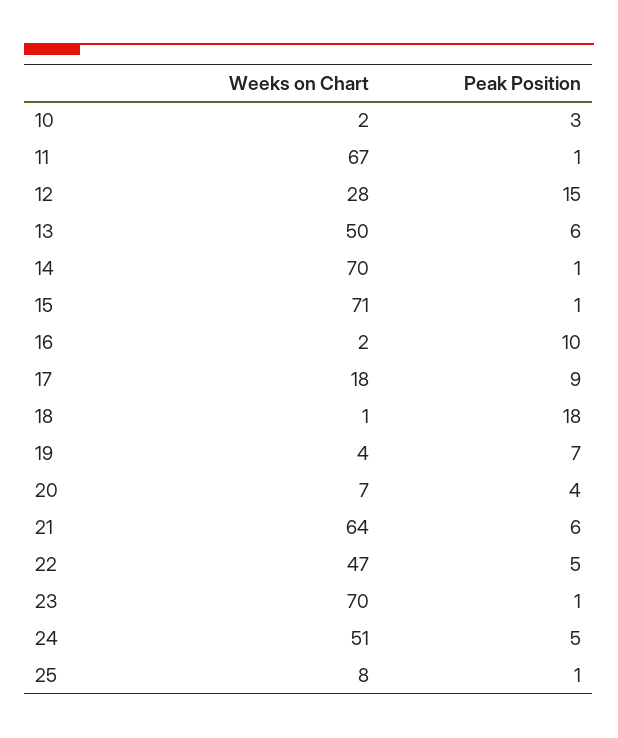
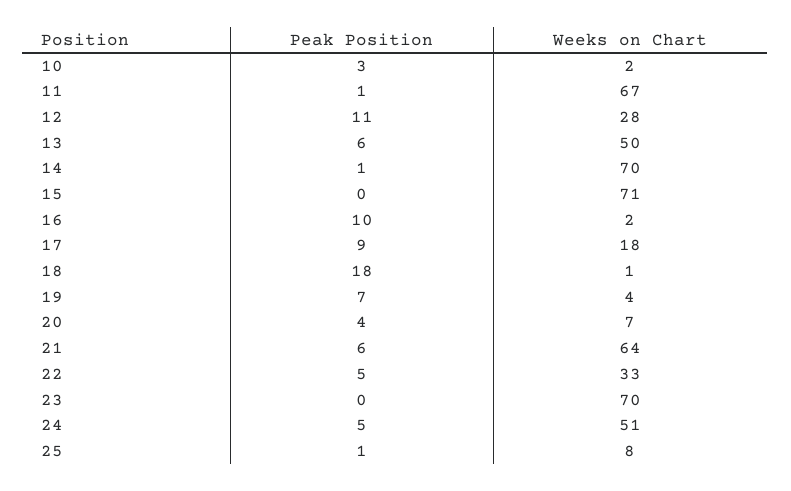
  {
    "Weeks on Chart": {
      "10": 2,
      "11": 67,
      "12": 28,
      "13": 50,
      "14": 70,
      "15": 71,
      "16": 2,
      "17": 18,
      "18": 1,
      "19": 4,
      "20": 7,
      "21": 64,
-     "22": 47,
+     "22": 33,
      "23": 70,
      "24": 51,
      "25": 8
    },
    "Peak Position": {
      "10": 3,
      "11": 1,
-     "12": 15,
+     "12": 11,
      "13": 6,
      "14": 1,
-     "15": 1,
+     "15": 0,
      "16": 10,
      "17": 9,
      "18": 18,
      "19": 7,
      "20": 4,
      "21": 6,
      "22": 5,
-     "23": 1,
+     "23": 0,
      "24": 5,
      "25": 1
    }
  }

